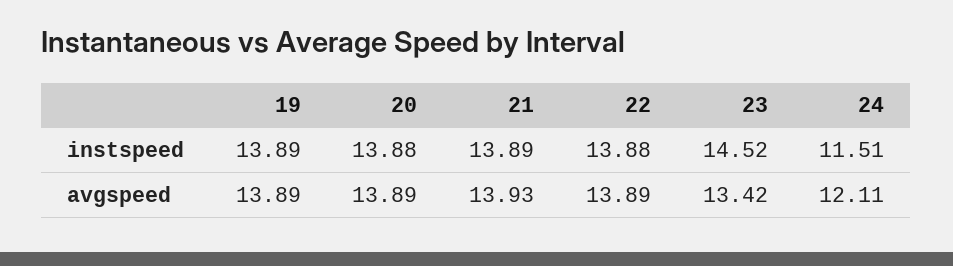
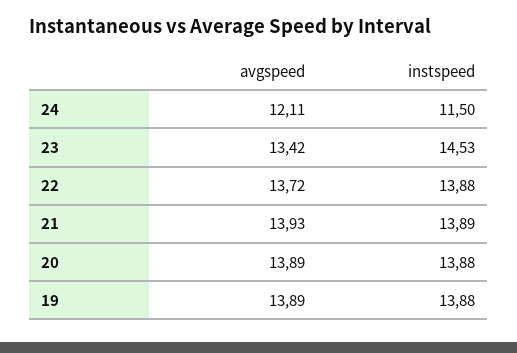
  {
    "19": {
-     "instspeed": 13.89,
+     "instspeed": 13.88,
      "avgspeed": 13.89
    },
    "20": {
      "instspeed": 13.88,
      "avgspeed": 13.89
    },
    "21": {
      "instspeed": 13.89,
      "avgspeed": 13.93
    },
    "22": {
      "instspeed": 13.88,
-     "avgspeed": 13.89
+     "avgspeed": 13.72
    },
    "23": {
-     "instspeed": 14.52,
+     "instspeed": 14.53,
      "avgspeed": 13.42
    },
    "24": {
-     "instspeed": 11.51,
+     "instspeed": 11.5,
      "avgspeed": 12.11
    }
  }

